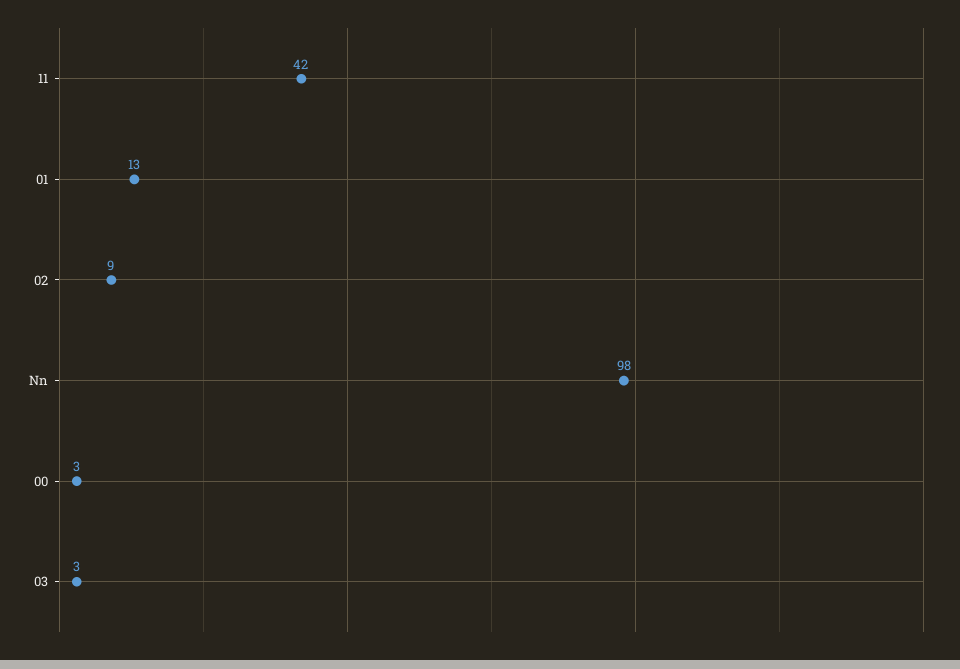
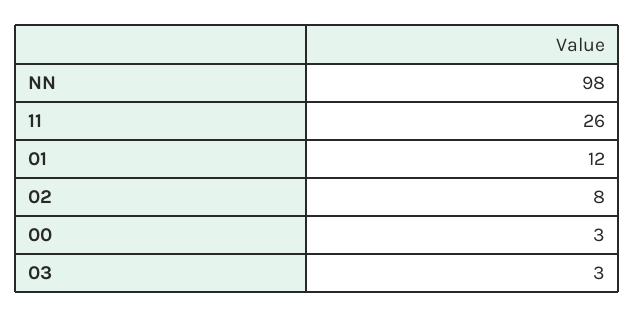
  {
-   "11": 42,
+   "11": 26,
-   "01": 13,
+   "01": 12,
-   "02": 9,
+   "02": 8,
    "Nn": 98,
    "00": 3,
    "03": 3
  }

